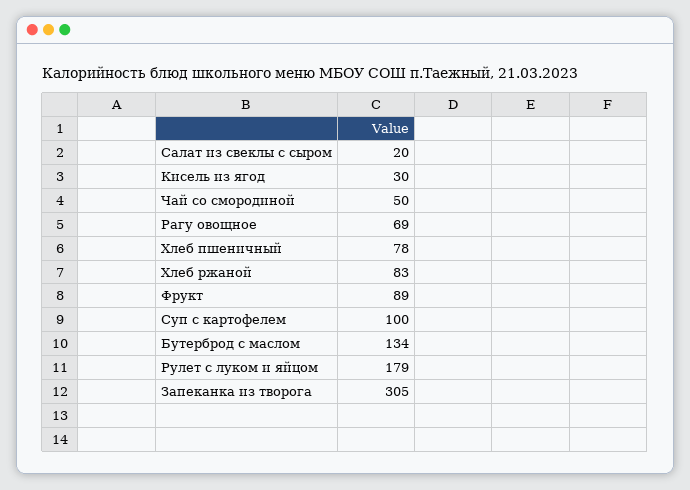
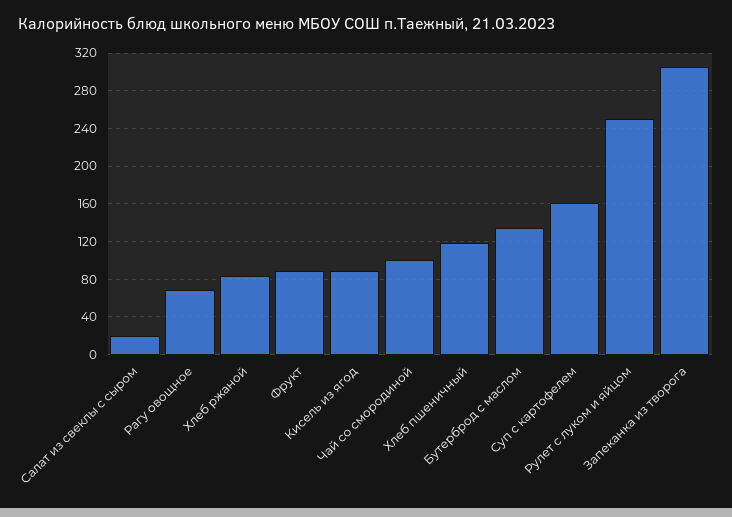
  {
    "Салат из свеклы с сыром": 20,
-   "Кисель из ягод": 30,
+   "Кисель из ягод": 90,
-   "Чай со смородиной": 50,
+   "Чай со смородиной": 100,
    "Рагу овощное": 69,
-   "Хлеб пшеничный": 78,
+   "Хлеб пшеничный": 120,
    "Хлеб ржаной": 83,
    "Фрукт": 89,
-   "Суп с картофелем": 100,
+   "Суп с картофелем": 160,
    "Бутерброд с маслом": 134,
-   "Рулет с луком и яйцом": 179,
+   "Рулет с луком и яйцом": 250,
    "Запеканка из творога": 305
  }

